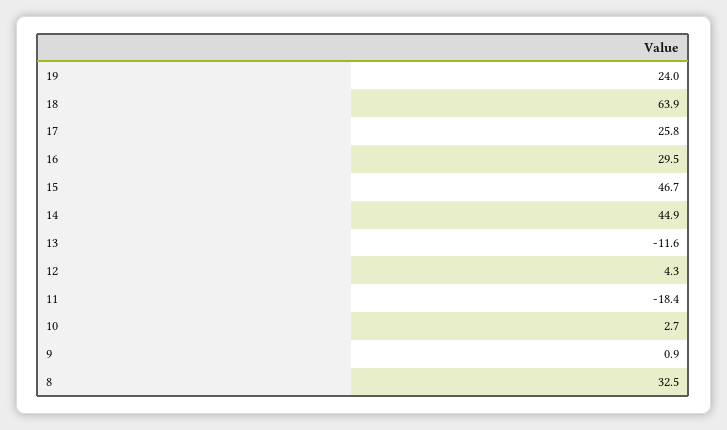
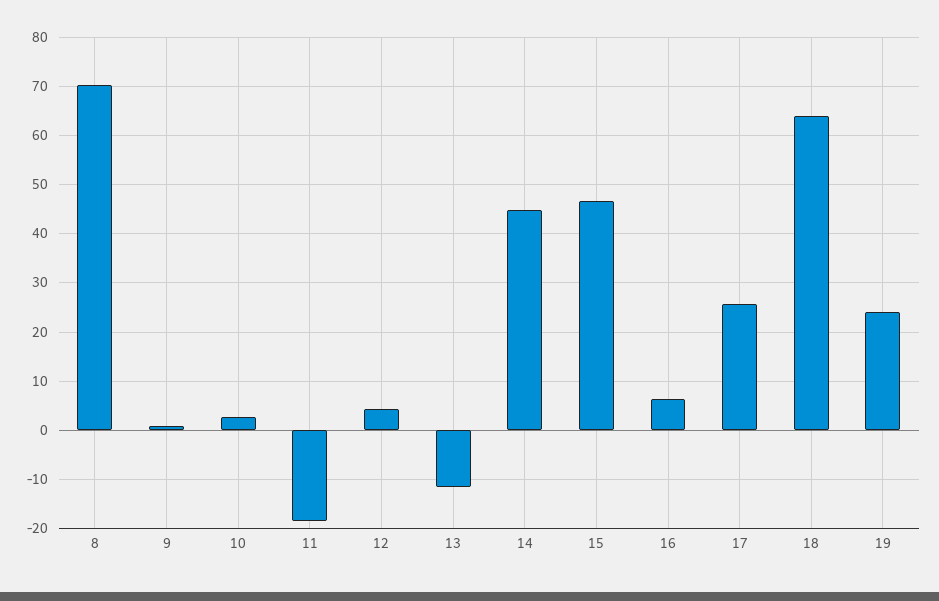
  {
    "19": 24,
    "18": 63.9,
    "17": 25.8,
-   "16": 29.5,
+   "16": 6,
    "15": 46.7,
    "14": 44.9,
    "13": -11.6,
    "12": 4.3,
    "11": -18.4,
    "10": 2.7,
    "9": 0.9,
-   "8": 32.5
+   "8": 70
  }

